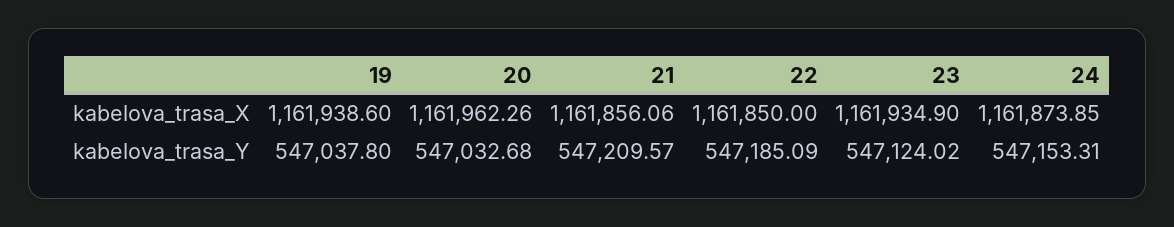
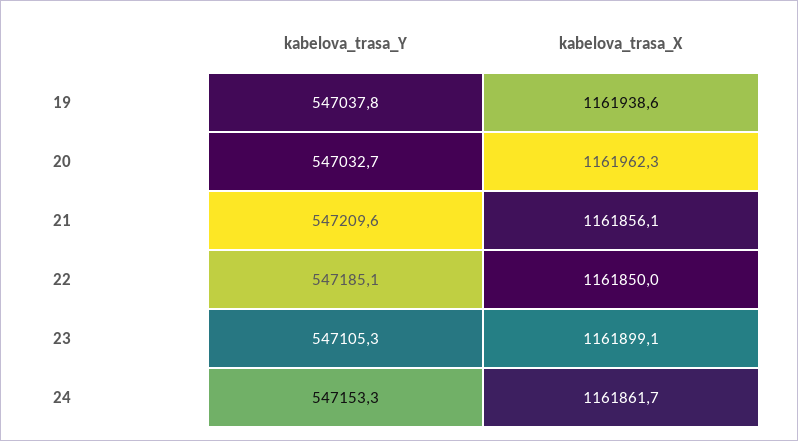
  {
    "19": {
      "kabelova_trasa_X": 1161938.6,
      "kabelova_trasa_Y": 547037.8
    },
    "20": {
      "kabelova_trasa_X": 1161962.26,
      "kabelova_trasa_Y": 547032.68
    },
    "21": {
      "kabelova_trasa_X": 1161856.06,
      "kabelova_trasa_Y": 547209.57
    },
    "22": {
      "kabelova_trasa_X": 1161850,
      "kabelova_trasa_Y": 547185.09
    },
    "23": {
-     "kabelova_trasa_X": 1161934.9,
+     "kabelova_trasa_X": 1161899.1,
-     "kabelova_trasa_Y": 547124.02
+     "kabelova_trasa_Y": 547105.3
    },
    "24": {
-     "kabelova_trasa_X": 1161873.85,
+     "kabelova_trasa_X": 1161861.7,
      "kabelova_trasa_Y": 547153.31
    }
  }

